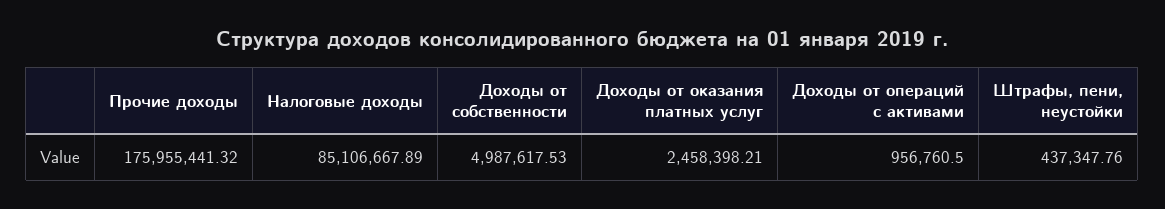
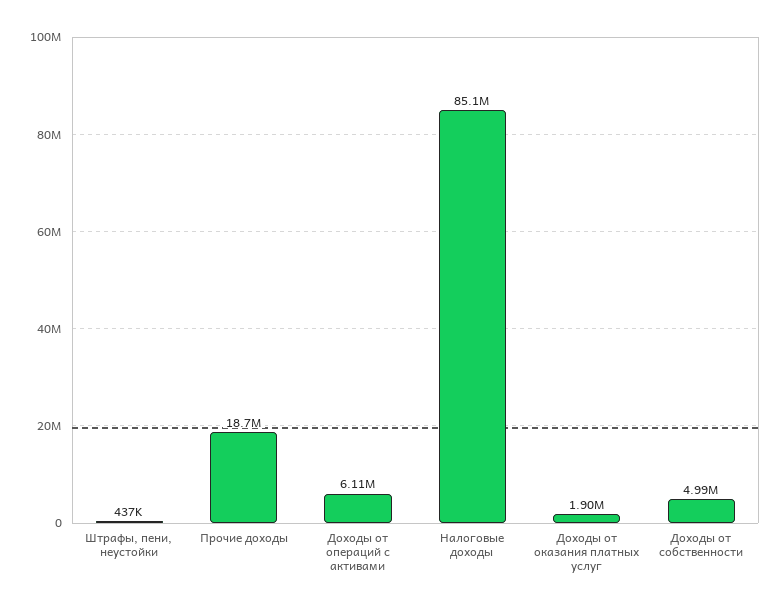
  {
-   "Прочие доходы": 175955441.32,
+   "Прочие доходы": 18700000,
    "Налоговые доходы": 85106667.89,
    "Доходы от собственности": 4987617.53,
-   "Доходы от оказания платных услуг": 2458398.21,
+   "Доходы от оказания платных услуг": 1900000,
-   "Доходы от операций с активами": 956760.5,
+   "Доходы от операций с активами": 6110000,
    "Штрафы, пени, неустойки": 437347.76
  }

